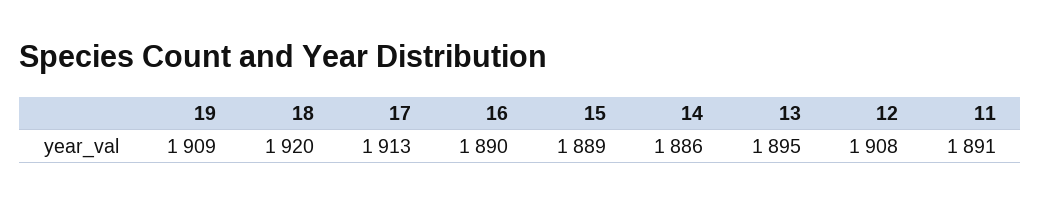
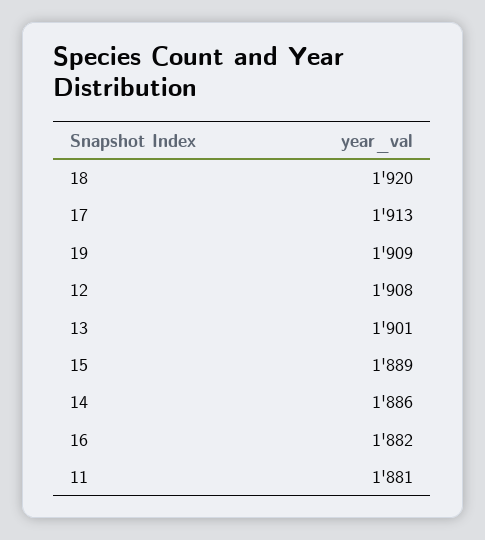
  {
    "19": 1909,
    "18": 1920,
    "17": 1913,
-   "16": 1890,
+   "16": 1882,
    "15": 1889,
    "14": 1886,
-   "13": 1895,
+   "13": 1901,
    "12": 1908,
-   "11": 1891
+   "11": 1881
  }

